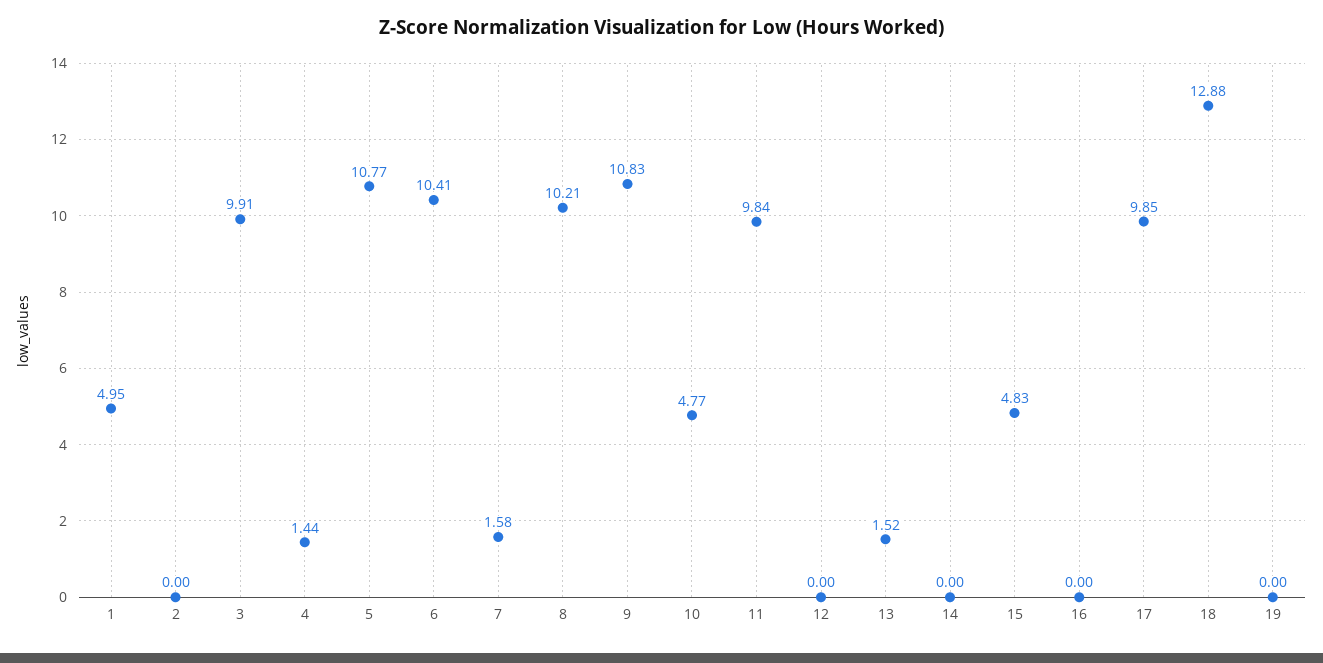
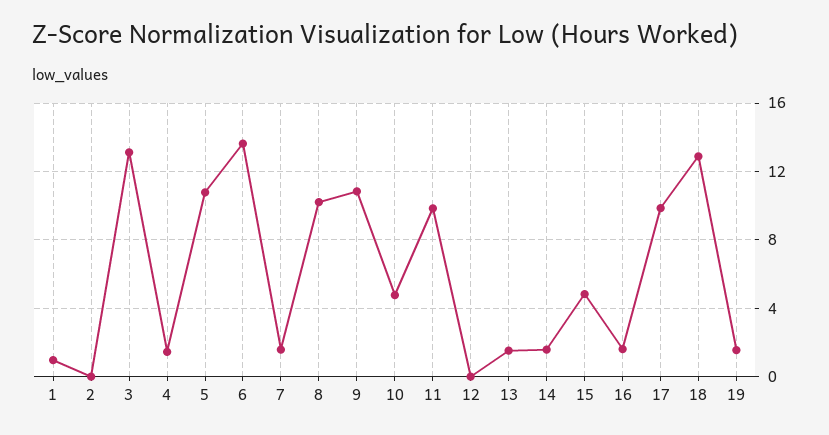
  {
-   "1": 4.95,
+   "1": 1,
    "2": 0,
-   "3": 9.91,
+   "3": 13,
    "4": 1.44,
    "5": 10.77,
-   "6": 10.41,
+   "6": 13.5,
    "7": 1.58,
    "8": 10.21,
    "9": 10.83,
    "10": 4.77,
    "11": 9.84,
    "12": 0,
    "13": 1.52,
-   "14": 0,
+   "14": 1.5,
    "15": 4.83,
-   "16": 0,
+   "16": 1.5,
    "17": 9.85,
    "18": 12.88,
-   "19": 0
+   "19": 1.5
  }

